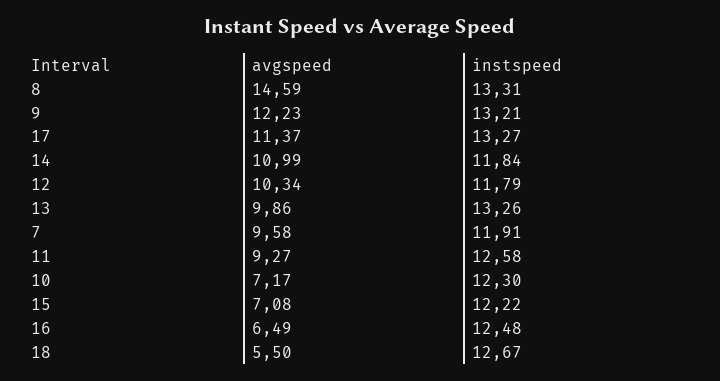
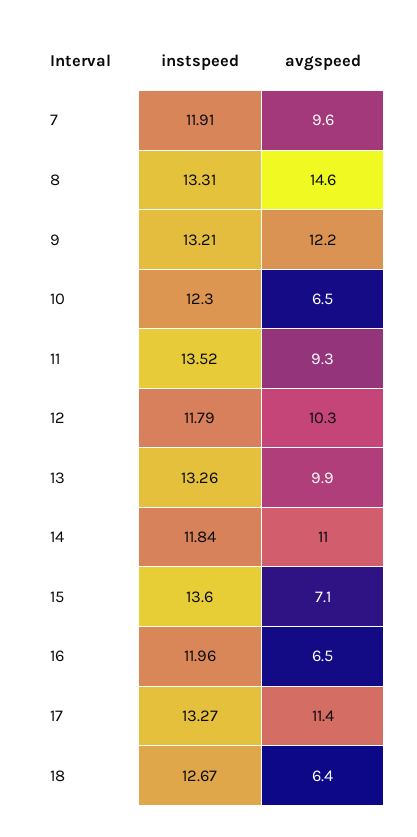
  {
    "avgspeed": {
      "8": 14.59,
      "9": 12.23,
      "17": 11.37,
      "14": 10.99,
      "12": 10.34,
      "13": 9.86,
      "7": 9.58,
      "11": 9.27,
-     "10": 7.17,
+     "10": 6.5,
      "15": 7.08,
      "16": 6.49,
-     "18": 5.5
+     "18": 6.4
    },
    "instspeed": {
      "8": 13.31,
      "9": 13.21,
      "17": 13.27,
      "14": 11.84,
      "12": 11.79,
      "13": 13.26,
      "7": 11.91,
-     "11": 12.58,
+     "11": 13.52,
      "10": 12.3,
-     "15": 12.22,
+     "15": 13.6,
-     "16": 12.48,
+     "16": 11.96,
      "18": 12.67
    }
  }

